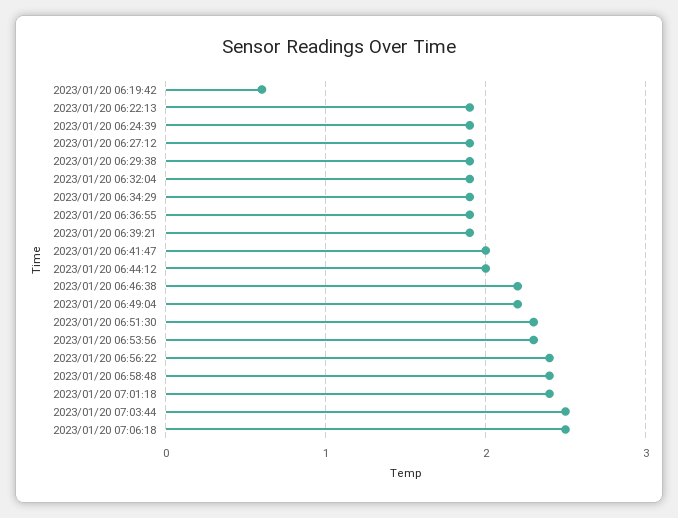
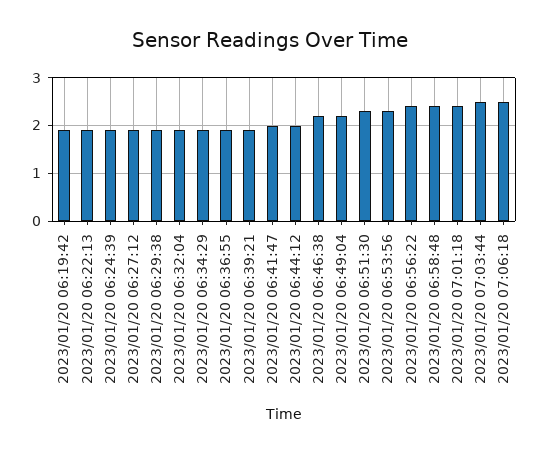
  {
-   "2023/01/20 06:19:42": 0.6,
+   "2023/01/20 06:19:42": 2,
    "2023/01/20 06:22:13": 1.9,
    "2023/01/20 06:24:39": 1.9,
    "2023/01/20 06:27:12": 1.9,
    "2023/01/20 06:29:38": 1.9,
    "2023/01/20 06:32:04": 1.9,
    "2023/01/20 06:34:29": 1.9,
    "2023/01/20 06:36:55": 1.9,
    "2023/01/20 06:39:21": 1.9,
    "2023/01/20 06:41:47": 2,
    "2023/01/20 06:44:12": 2,
    "2023/01/20 06:46:38": 2.2,
    "2023/01/20 06:49:04": 2.2,
    "2023/01/20 06:51:30": 2.3,
    "2023/01/20 06:53:56": 2.3,
    "2023/01/20 06:56:22": 2.4,
    "2023/01/20 06:58:48": 2.4,
    "2023/01/20 07:01:18": 2.4,
    "2023/01/20 07:03:44": 2.5,
    "2023/01/20 07:06:18": 2.5
  }

